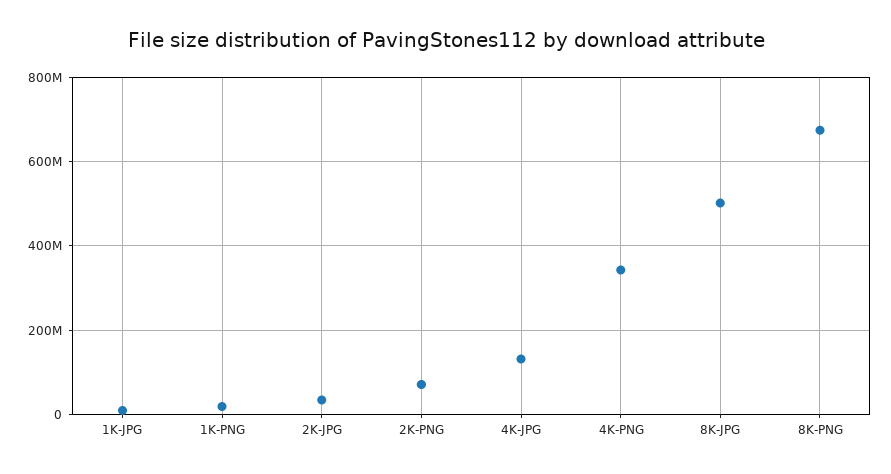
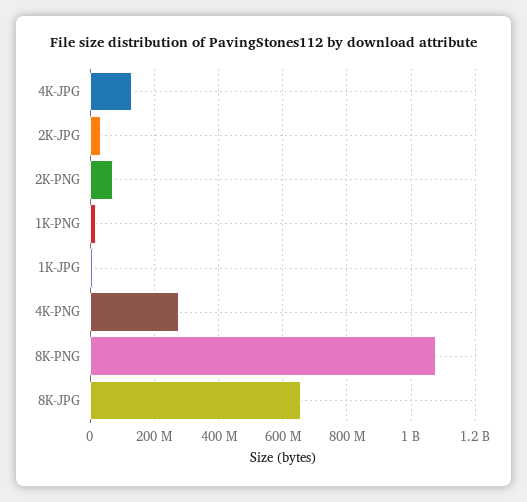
  {
    "1K-JPG": 0,
    "1K-PNG": 20000000,
    "2K-JPG": 40000000,
    "2K-PNG": 80000000,
    "4K-JPG": 140000000,
-   "4K-PNG": 340000000,
+   "4K-PNG": 280000000,
-   "8K-JPG": 500000000,
+   "8K-JPG": 660000000,
-   "8K-PNG": 680000000
+   "8K-PNG": 1080000000
  }

